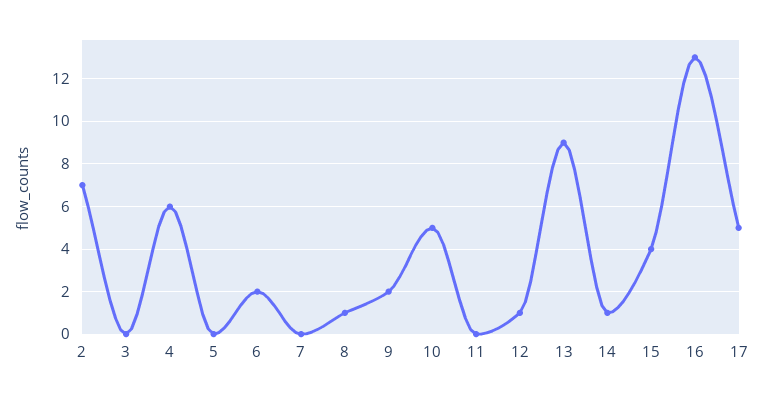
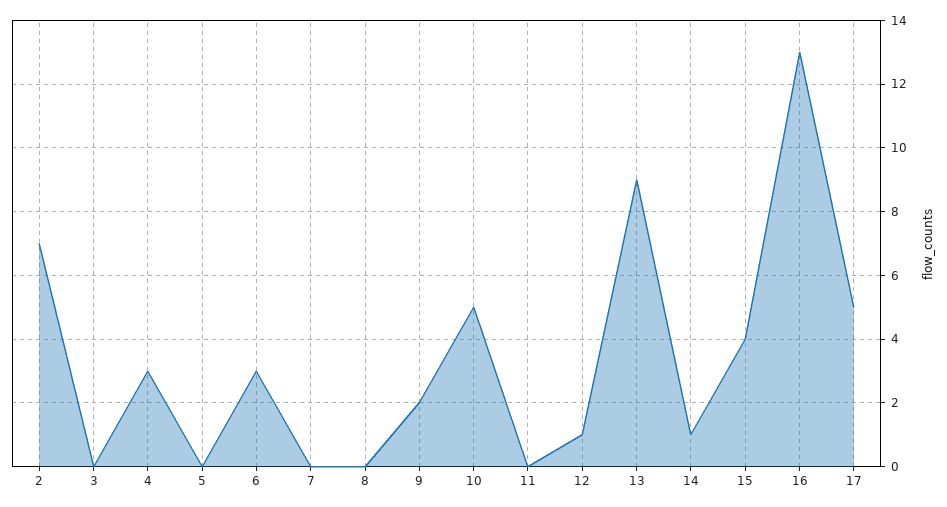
  {
    "2": 7,
    "3": 0,
-   "4": 6,
+   "4": 3,
    "5": 0,
-   "6": 2,
+   "6": 3,
    "7": 0,
-   "8": 1,
+   "8": 0,
    "9": 2,
    "10": 5,
    "11": 0,
    "12": 1,
    "13": 9,
    "14": 1,
    "15": 4,
    "16": 13,
    "17": 5
  }

